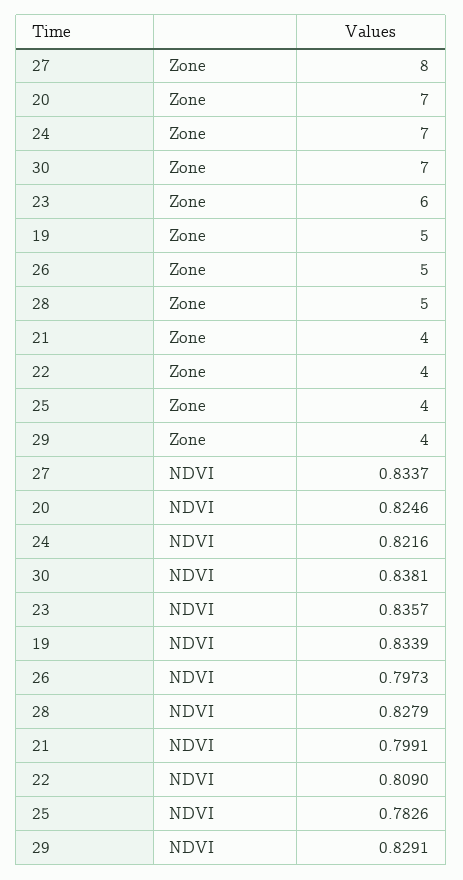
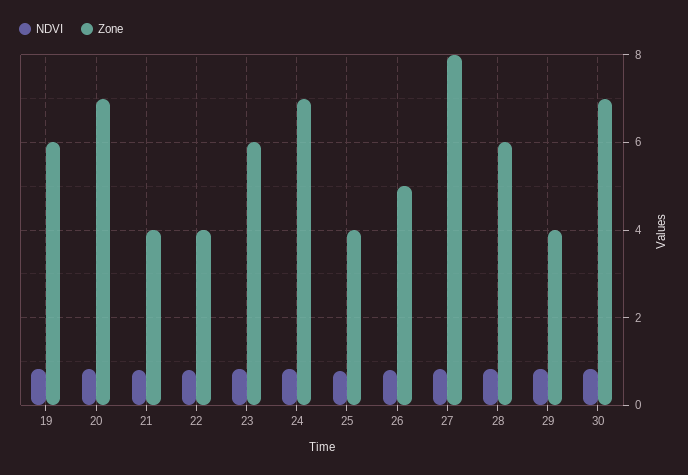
  {
    "Zone": {
      "27": 8,
      "20": 7,
      "24": 7,
      "30": 7,
      "23": 6,
-     "19": 5,
+     "19": 6,
      "26": 5,
-     "28": 5,
+     "28": 6,
      "21": 4,
      "22": 4,
      "25": 4,
      "29": 4
    },
    "NDVI": {
      "27": 0.8337,
      "20": 0.8246,
      "24": 0.8216,
      "30": 0.8381,
      "23": 0.8357,
      "19": 0.8339,
      "26": 0.7973,
      "28": 0.8279,
      "21": 0.7991,
      "22": 0.809,
      "25": 0.7826,
      "29": 0.8291
    }
  }

